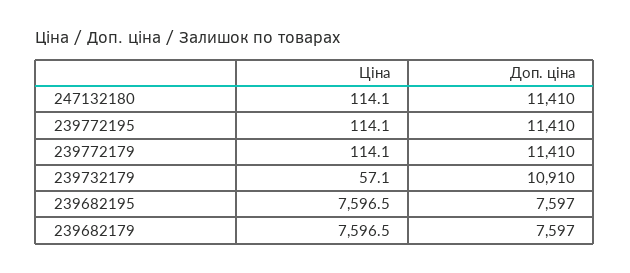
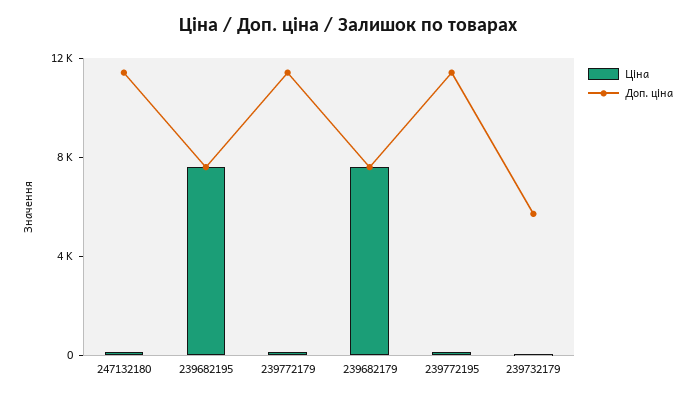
  {
    "Ціна": {
      "247132180": 114.1,
      "239772195": 114.1,
      "239772179": 114.1,
      "239732179": 57.1,
      "239682195": 7596.5,
      "239682179": 7596.5
    },
    "Доп. ціна": {
      "247132180": 11410,
      "239772195": 11410,
      "239772179": 11410,
-     "239732179": 10910,
+     "239732179": 6000,
      "239682195": 7597,
      "239682179": 7597
    }
  }

